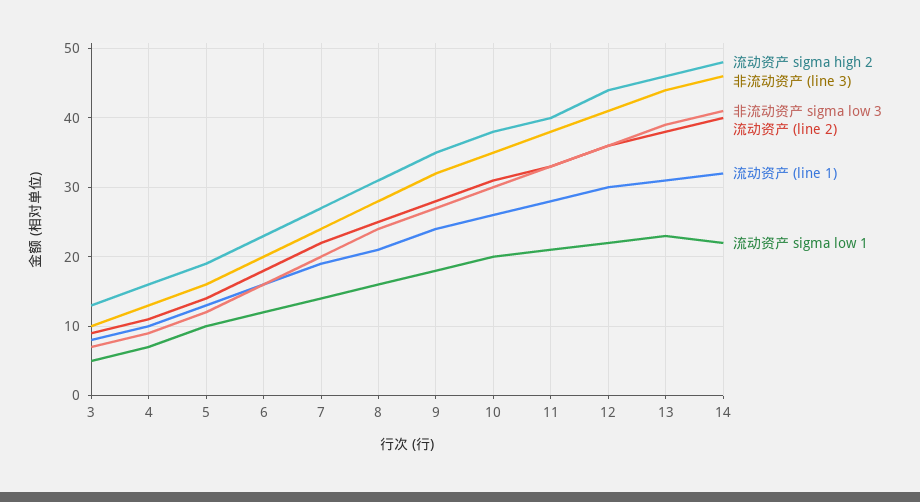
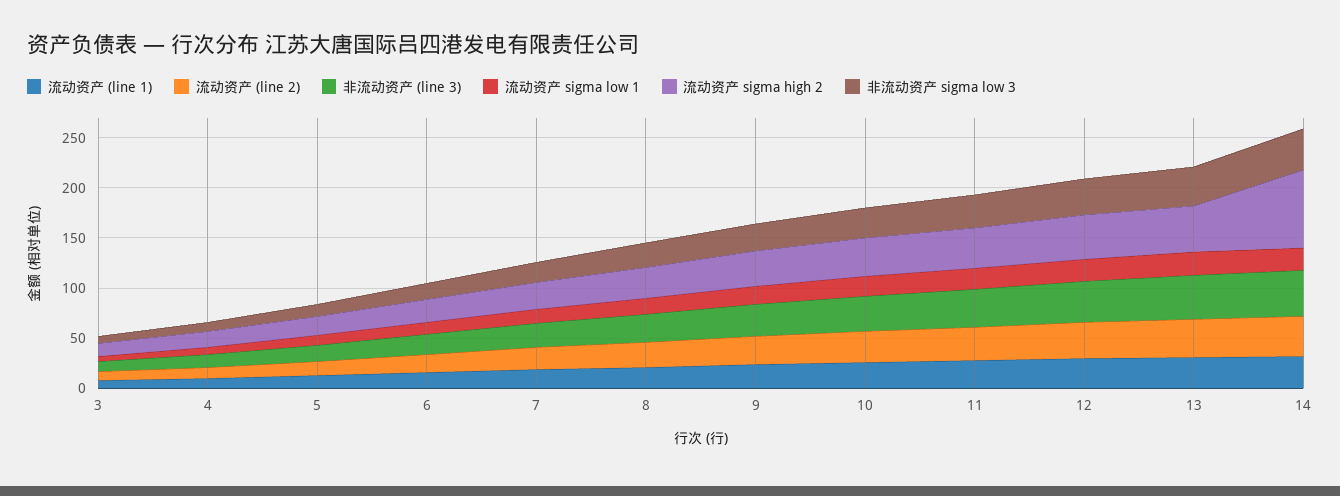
  {
    "流动资产 sigma high 2": {
      "3": 13,
      "4": 16,
      "5": 19,
      "6": 23,
      "7": 27,
      "8": 31,
      "9": 35,
      "10": 38,
      "11": 40,
      "12": 44,
      "13": 46,
-     "14": 48
+     "14": 80
    },
    "非流动资产 (line 3)": {
      "3": 10,
      "4": 13,
      "5": 16,
      "6": 20,
      "7": 24,
      "8": 28,
      "9": 32,
      "10": 35,
      "11": 38,
      "12": 41,
      "13": 44,
      "14": 46
    },
    "非流动资产 sigma low 3": {
      "3": 7,
      "4": 9,
      "5": 12,
      "6": 16,
      "7": 20,
      "8": 24,
      "9": 27,
      "10": 30,
      "11": 33,
      "12": 36,
      "13": 39,
      "14": 41
    },
    "流动资产 (line 2)": {
      "3": 9,
      "4": 11,
      "5": 14,
      "6": 18,
      "7": 22,
      "8": 25,
      "9": 28,
      "10": 31,
      "11": 33,
      "12": 36,
      "13": 38,
      "14": 40
    },
    "流动资产 (line 1)": {
      "3": 8,
      "4": 10,
      "5": 13,
      "6": 16,
      "7": 19,
      "8": 21,
      "9": 24,
      "10": 26,
      "11": 28,
      "12": 30,
      "13": 31,
      "14": 32
    },
    "流动资产 sigma low 1": {
      "3": 5,
      "4": 7,
      "5": 10,
      "6": 12,
      "7": 14,
      "8": 16,
      "9": 18,
      "10": 20,
      "11": 21,
      "12": 22,
      "13": 23,
      "14": 22
    }
  }

